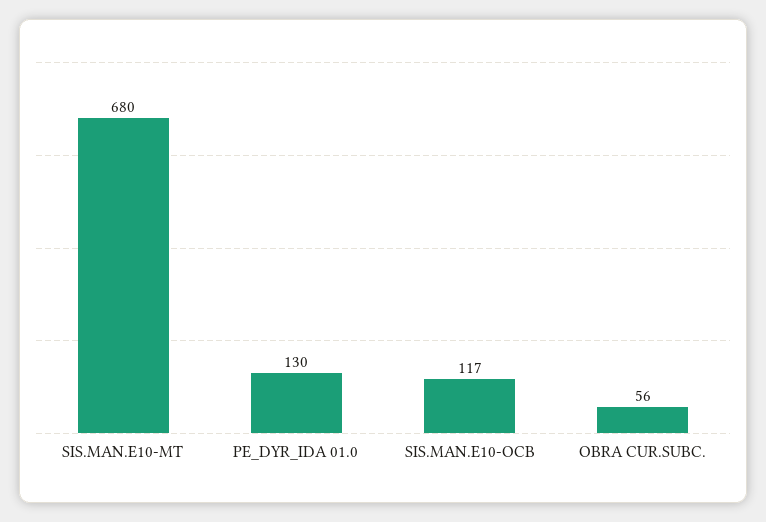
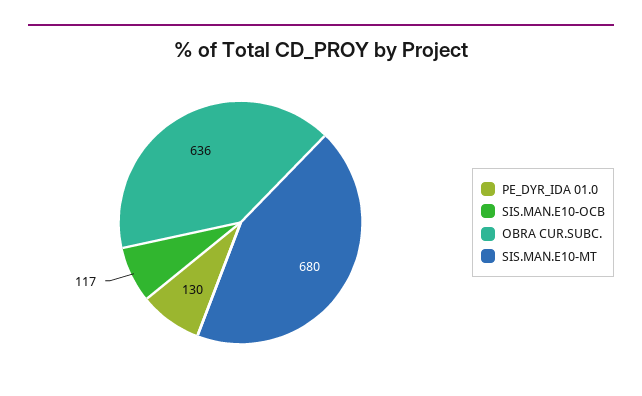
  {
    "SIS.MAN.E10-MT": 680,
    "PE_DYR_IDA 01.0": 130,
    "SIS.MAN.E10-OCB": 117,
-   "OBRA CUR.SUBC.": 56
+   "OBRA CUR.SUBC.": 636
  }

